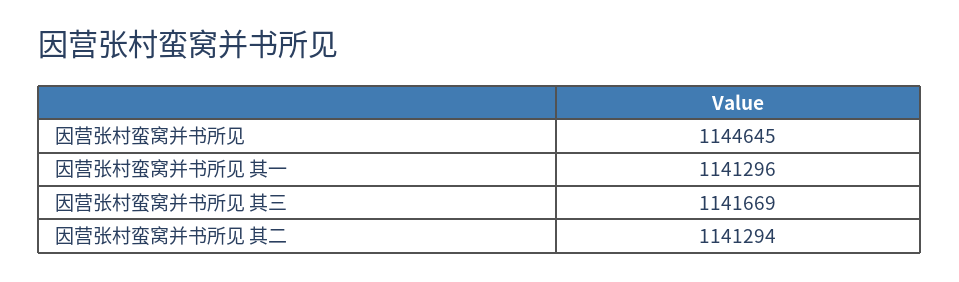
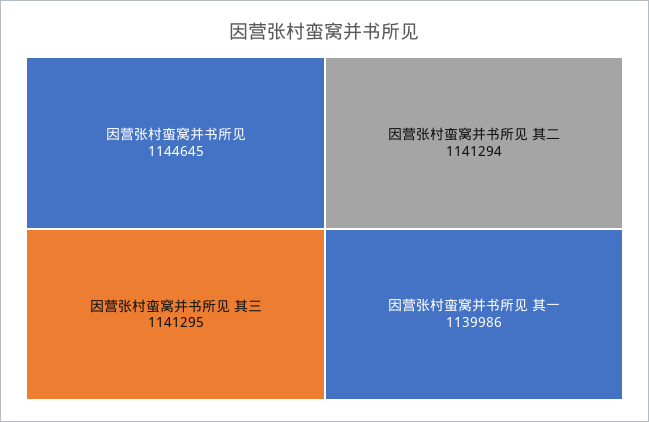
  {
    "因营张村蛮窝并书所见": 1144645,
-   "因营张村蛮窝并书所见 其一": 1141296,
+   "因营张村蛮窝并书所见 其一": 1139986,
-   "因营张村蛮窝并书所见 其三": 1141669,
+   "因营张村蛮窝并书所见 其三": 1141295,
    "因营张村蛮窝并书所见 其二": 1141294
  }

